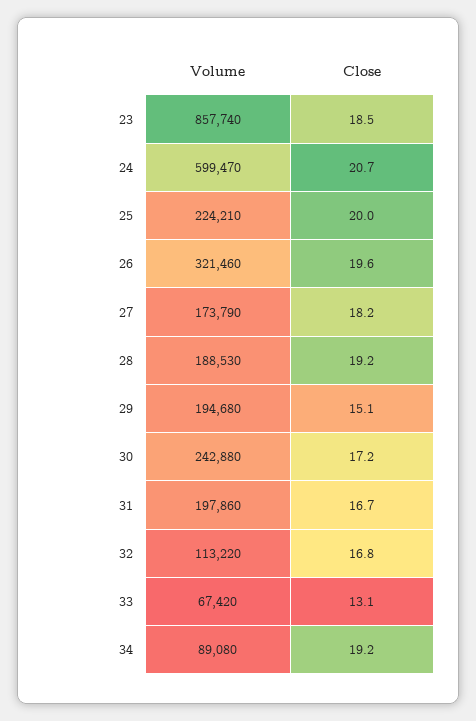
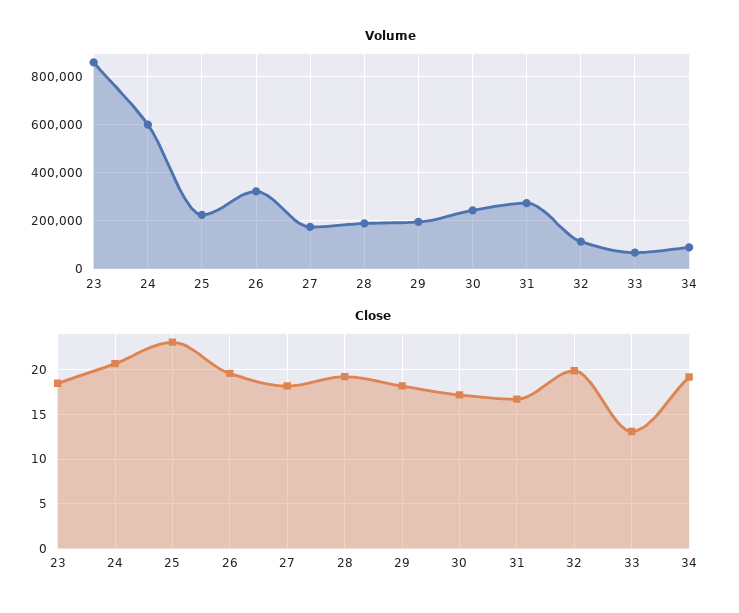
  {
    "Volume": {
      "23": 857740,
      "24": 599470,
      "25": 224210,
      "26": 321460,
      "27": 173790,
      "28": 188530,
      "29": 194680,
      "30": 242880,
-     "31": 197860,
+     "31": 275000,
      "32": 113220,
      "33": 67420,
      "34": 89080
    },
    "Close": {
      "23": 18.5,
      "24": 20.7,
-     "25": 20,
+     "25": 23,
      "26": 19.6,
      "27": 18.2,
      "28": 19.2,
-     "29": 15.1,
+     "29": 18,
      "30": 17.2,
      "31": 16.7,
-     "32": 16.8,
+     "32": 20,
      "33": 13.1,
      "34": 19.2
    }
  }

